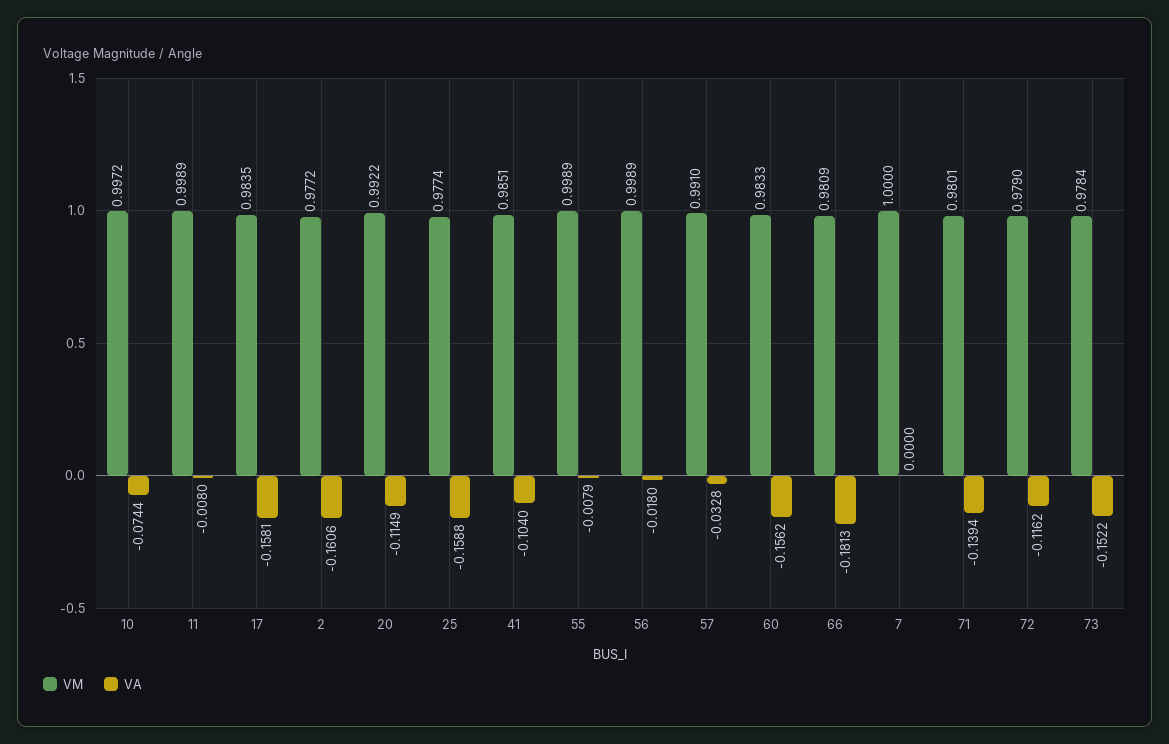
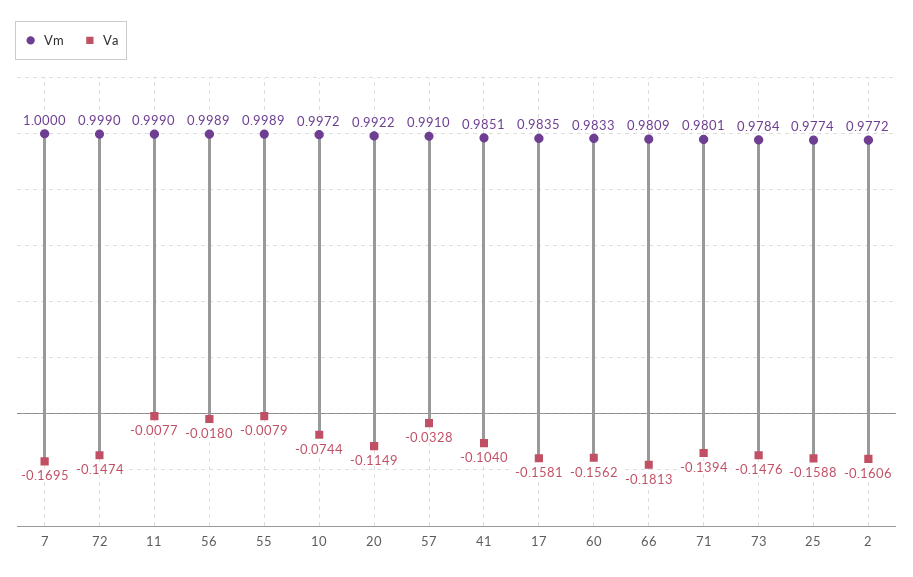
  {
    "VM": {
      "10": 0.9972,
-     "11": 0.9989,
+     "11": 0.999,
      "17": 0.9835,
      "2": 0.9772,
      "20": 0.9922,
      "25": 0.9774,
      "41": 0.9851,
      "55": 0.9989,
      "56": 0.9989,
      "57": 0.991,
      "60": 0.9833,
      "66": 0.9809,
      "7": 1,
      "71": 0.9801,
-     "72": 0.979,
+     "72": 0.999,
      "73": 0.9784
    },
    "VA": {
      "10": -0.0744,
-     "11": -0.008,
+     "11": -0.0077,
      "17": -0.1581,
      "2": -0.1606,
      "20": -0.1149,
      "25": -0.1588,
      "41": -0.104,
      "55": -0.0079,
      "56": -0.018,
      "57": -0.0328,
      "60": -0.1562,
      "66": -0.1813,
-     "7": 0,
+     "7": -0.1695,
      "71": -0.1394,
-     "72": -0.1162,
+     "72": -0.1474,
-     "73": -0.1522
+     "73": -0.1476
    }
  }

